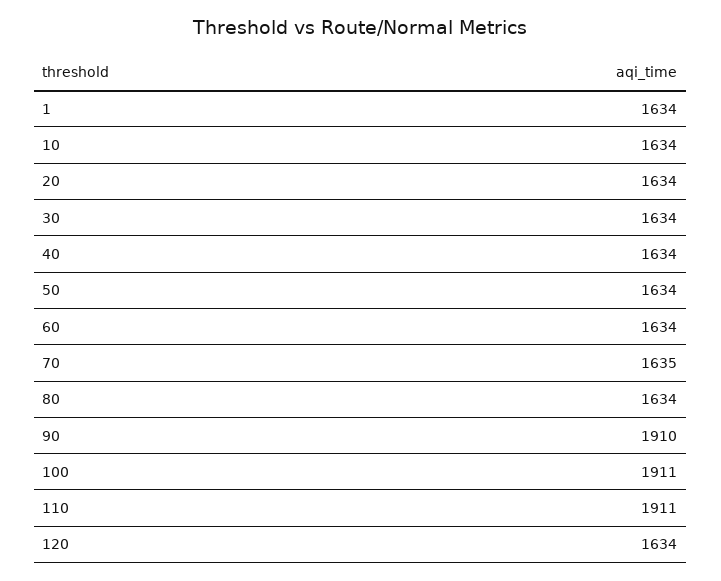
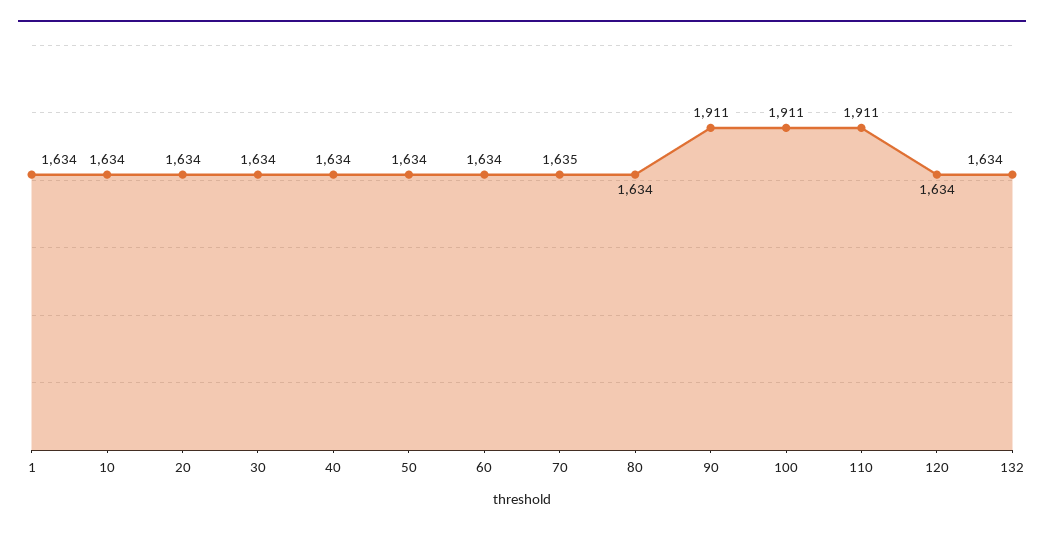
  {
    "1": 1634,
    "10": 1634,
    "20": 1634,
    "30": 1634,
    "40": 1634,
    "50": 1634,
    "60": 1634,
    "70": 1635,
    "80": 1634,
-   "90": 1910,
+   "90": 1911,
    "100": 1911,
    "110": 1911,
-   "120": 1634
+   "120": 1634,
+   "132": 1634
  }

